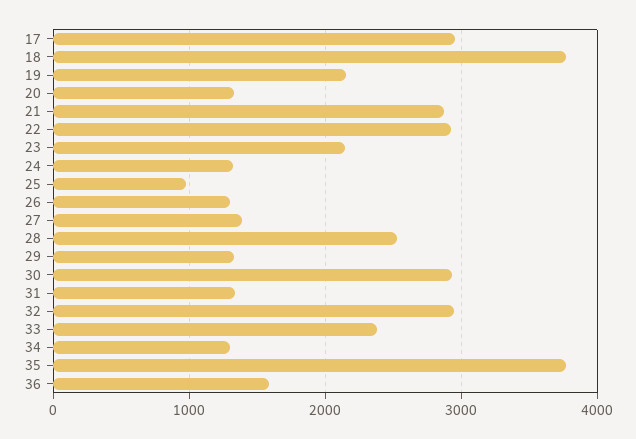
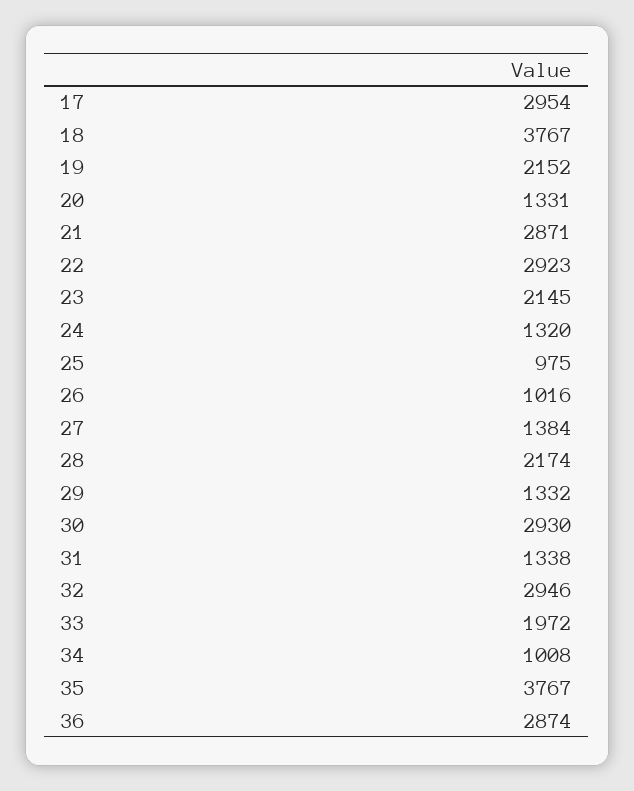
  {
    "17": 2954,
    "18": 3767,
    "19": 2152,
    "20": 1331,
    "21": 2871,
    "22": 2923,
    "23": 2145,
    "24": 1320,
    "25": 975,
-   "26": 1300,
+   "26": 1016,
    "27": 1384,
-   "28": 2500,
+   "28": 2174,
    "29": 1332,
    "30": 2930,
    "31": 1338,
    "32": 2946,
-   "33": 2400,
+   "33": 1972,
-   "34": 1300,
+   "34": 1008,
    "35": 3767,
-   "36": 1600
+   "36": 2874
  }

